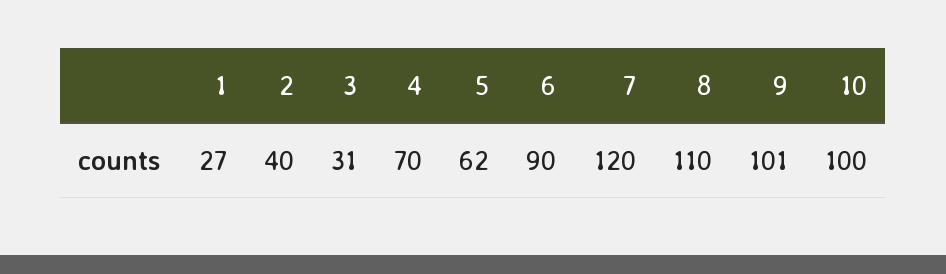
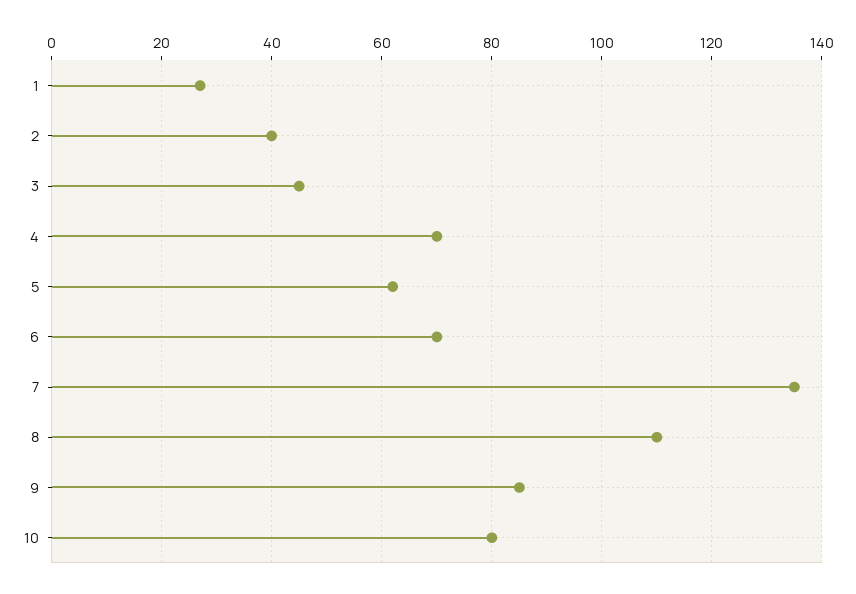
  {
    "1": 27,
    "2": 40,
-   "3": 31,
+   "3": 45,
    "4": 70,
    "5": 62,
-   "6": 90,
+   "6": 70,
-   "7": 120,
+   "7": 135,
    "8": 110,
-   "9": 101,
+   "9": 85,
-   "10": 100
+   "10": 80
  }

